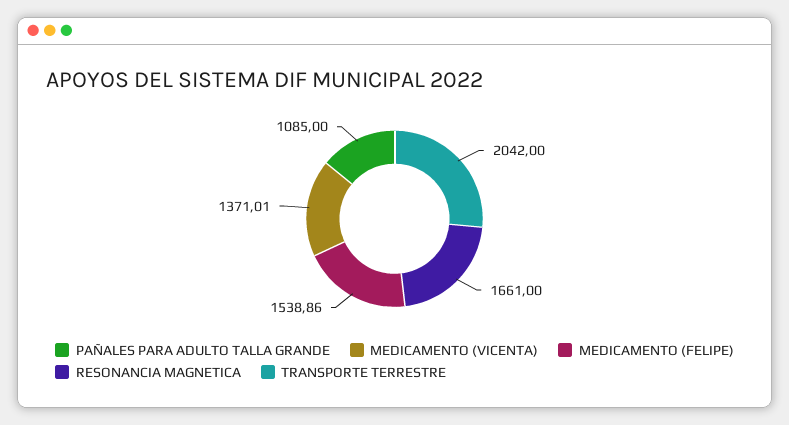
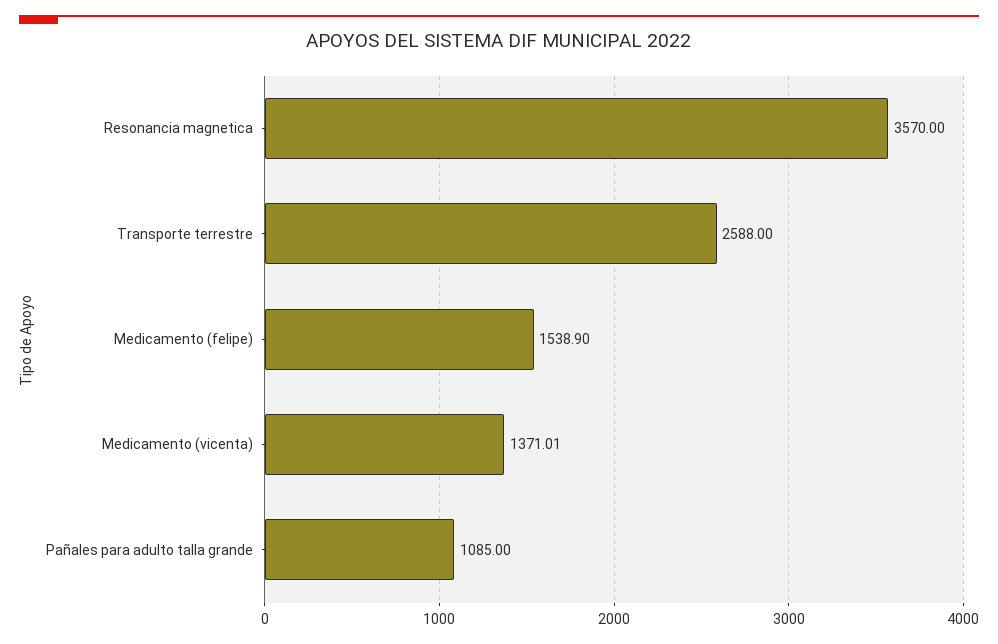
  {
    "PAÑALES PARA ADULTO TALLA GRANDE": 1085,
    "MEDICAMENTO (VICENTA)": 1371.01,
-   "MEDICAMENTO (FELIPE)": 1538.86,
+   "MEDICAMENTO (FELIPE)": 1538.9,
-   "RESONANCIA MAGNETICA": 1661,
+   "RESONANCIA MAGNETICA": 3570,
-   "TRANSPORTE TERRESTRE": 2042
+   "TRANSPORTE TERRESTRE": 2588
  }

